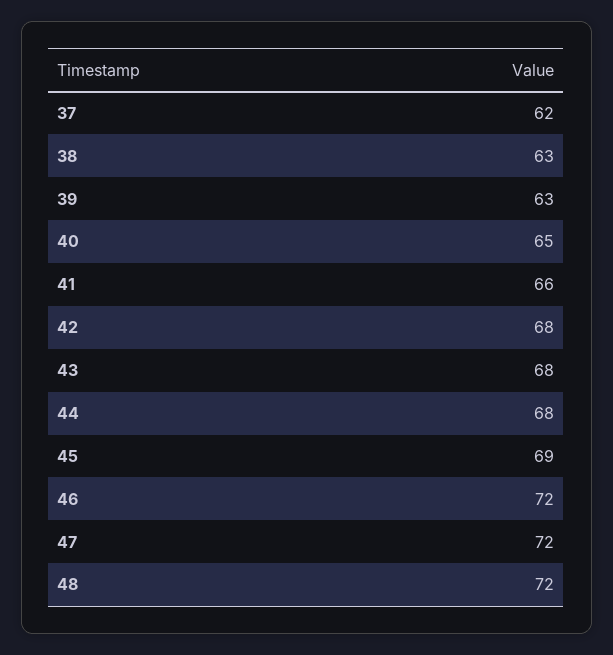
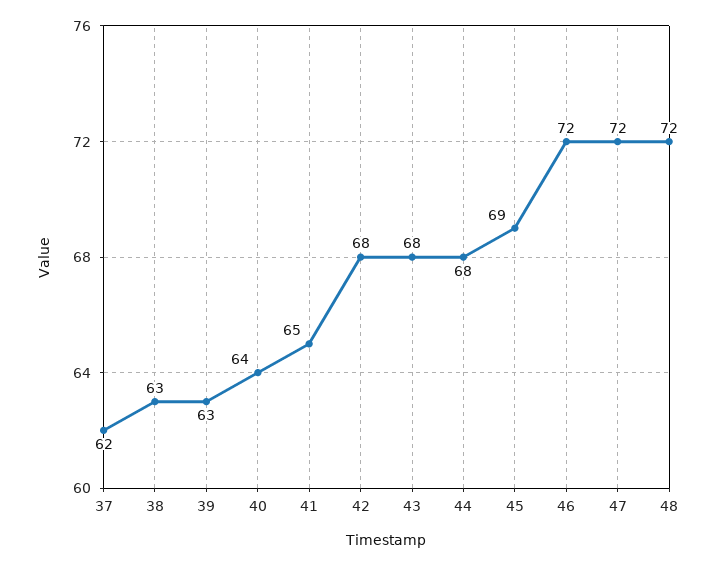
  {
    "37": 62,
    "38": 63,
    "39": 63,
-   "40": 65,
+   "40": 64,
-   "41": 66,
+   "41": 65,
    "42": 68,
    "43": 68,
    "44": 68,
    "45": 69,
    "46": 72,
    "47": 72,
    "48": 72
  }

